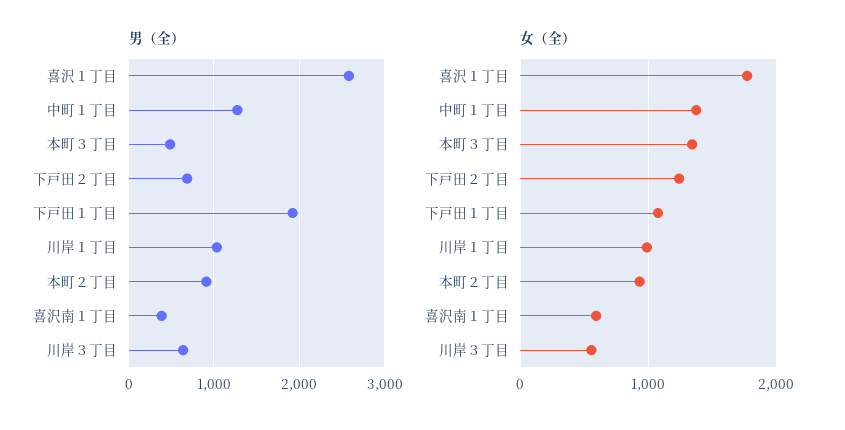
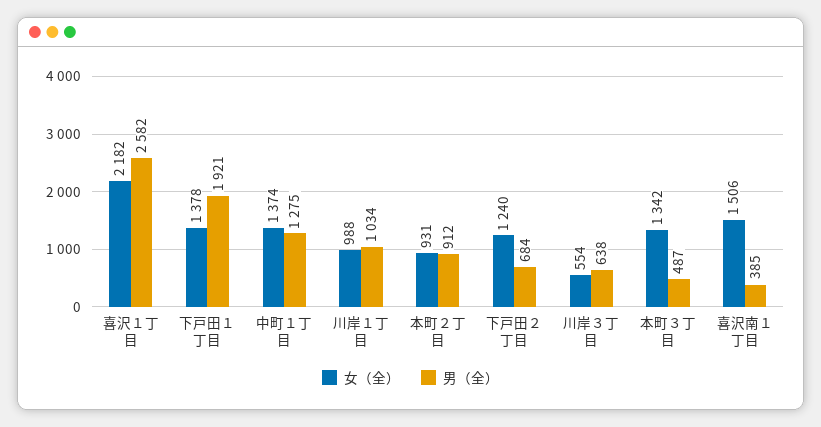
  {
    "男（全）": {
      "喜沢１丁目": 2582,
      "中町１丁目": 1275,
      "本町３丁目": 487,
      "下戸田２丁目": 684,
      "下戸田１丁目": 1921,
      "川岸１丁目": 1034,
      "本町２丁目": 912,
      "喜沢南１丁目": 385,
      "川岸３丁目": 638
    },
    "女（全）": {
-     "喜沢１丁目": 1800,
+     "喜沢１丁目": 2182,
      "中町１丁目": 1374,
      "本町３丁目": 1342,
      "下戸田２丁目": 1240,
-     "下戸田１丁目": 1100,
+     "下戸田１丁目": 1378,
      "川岸１丁目": 988,
      "本町２丁目": 931,
-     "喜沢南１丁目": 600,
+     "喜沢南１丁目": 1506,
      "川岸３丁目": 554
    }
  }

